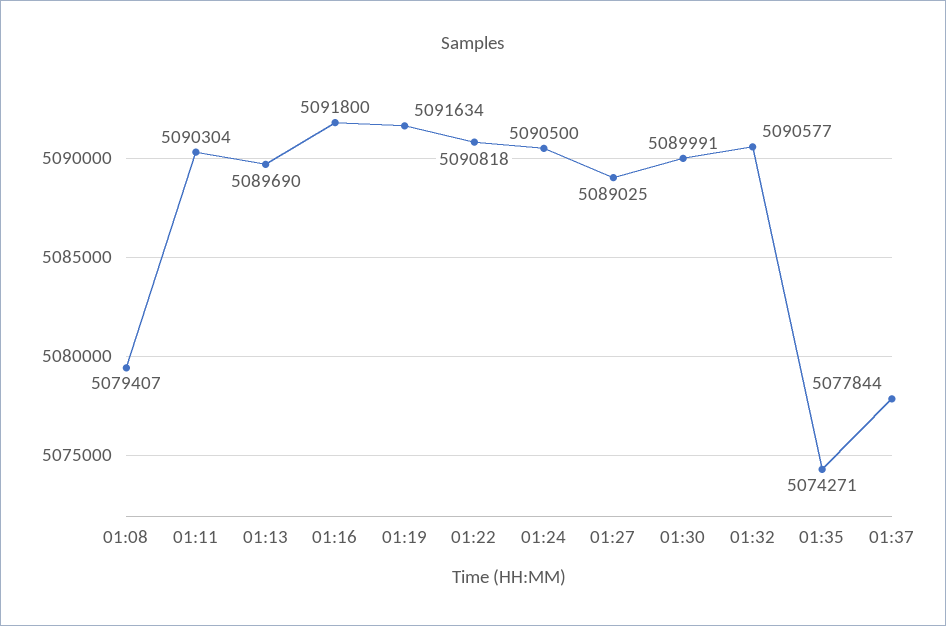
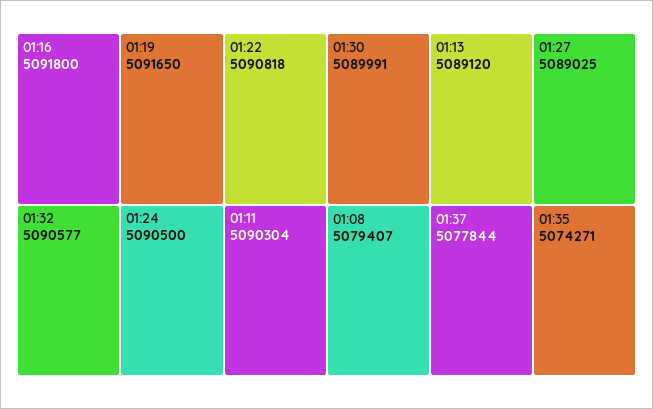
  {
    "01:08": 5079407,
    "01:11": 5090304,
-   "01:13": 5089690,
+   "01:13": 5089120,
    "01:16": 5091800,
-   "01:19": 5091634,
+   "01:19": 5091650,
    "01:22": 5090818,
    "01:24": 5090500,
    "01:27": 5089025,
    "01:30": 5089991,
    "01:32": 5090577,
    "01:35": 5074271,
    "01:37": 5077844
  }

